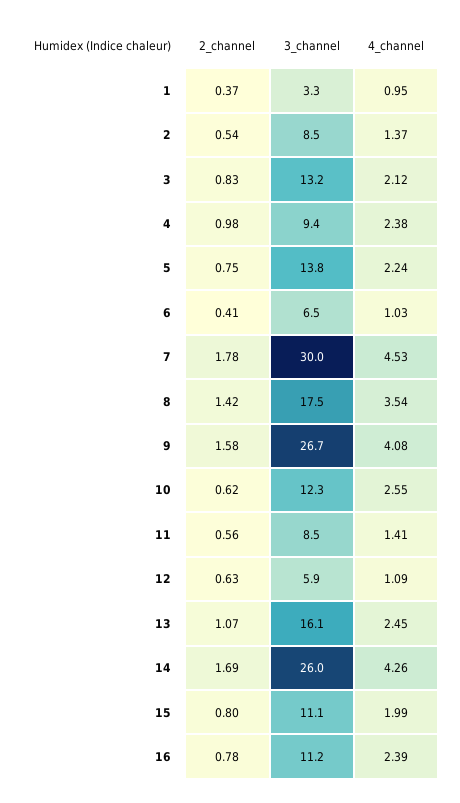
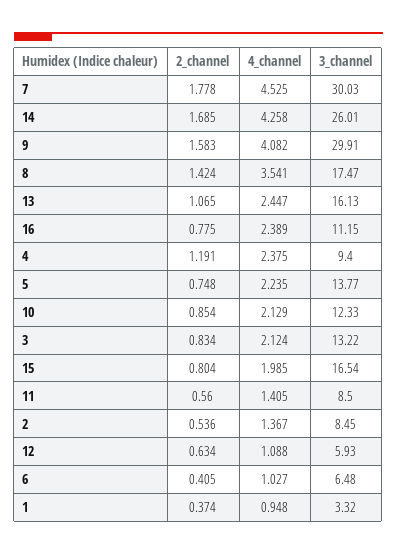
  {
    "2_channel": {
      "1": 0.374,
      "2": 0.536,
      "3": 0.834,
-     "4": 0.98,
+     "4": 1.191,
      "5": 0.748,
      "6": 0.405,
      "7": 1.778,
      "8": 1.424,
      "9": 1.583,
-     "10": 0.62,
+     "10": 0.854,
      "11": 0.56,
      "12": 0.634,
      "13": 1.065,
      "14": 1.685,
      "15": 0.804,
      "16": 0.775
    },
    "3_channel": {
      "1": 3.32,
      "2": 8.45,
      "3": 13.22,
      "4": 9.4,
      "5": 13.77,
      "6": 6.48,
      "7": 30.03,
      "8": 17.47,
-     "9": 26.7,
+     "9": 29.91,
      "10": 12.33,
      "11": 8.5,
      "12": 5.93,
      "13": 16.13,
      "14": 26.01,
-     "15": 11.1,
+     "15": 16.54,
      "16": 11.15
    },
    "4_channel": {
      "1": 0.948,
      "2": 1.367,
      "3": 2.124,
      "4": 2.375,
      "5": 2.235,
      "6": 1.027,
      "7": 4.525,
      "8": 3.541,
      "9": 4.082,
-     "10": 2.55,
+     "10": 2.129,
      "11": 1.405,
      "12": 1.088,
      "13": 2.447,
      "14": 4.258,
      "15": 1.985,
      "16": 2.389
    }
  }

